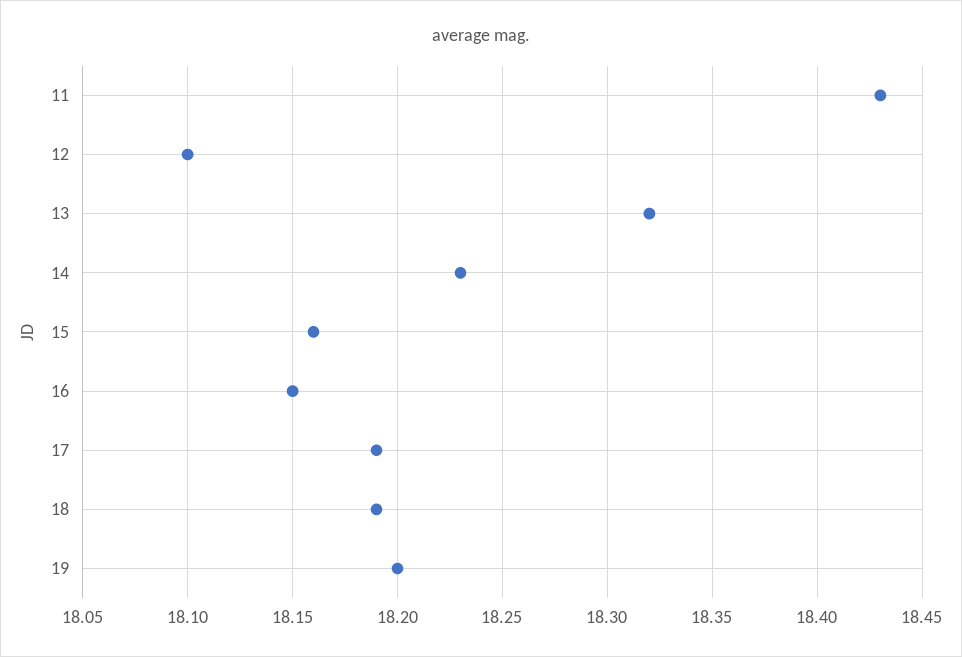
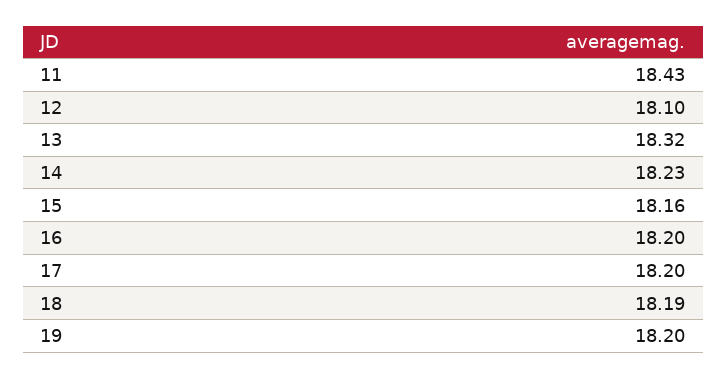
  {
    "11": 18.43,
    "12": 18.1,
    "13": 18.32,
    "14": 18.23,
    "15": 18.16,
-   "16": 18.15,
+   "16": 18.2,
-   "17": 18.19,
+   "17": 18.2,
    "18": 18.19,
    "19": 18.2
  }

